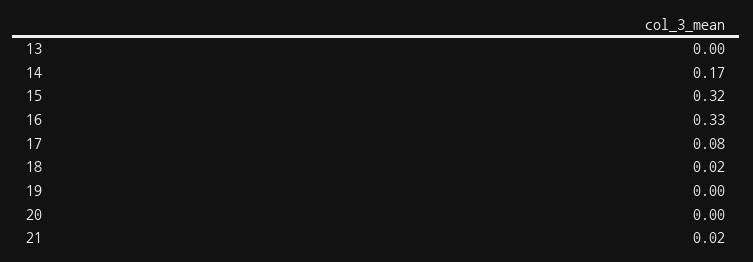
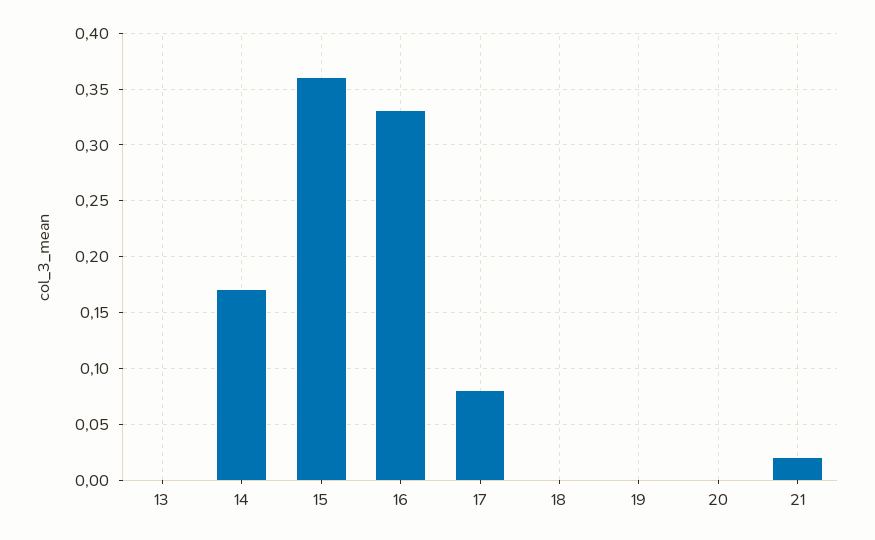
  {
    "13": 0,
    "14": 0.17,
-   "15": 0.32,
+   "15": 0.36,
    "16": 0.33,
    "17": 0.08,
-   "18": 0.02,
+   "18": 0,
    "19": 0,
    "20": 0,
    "21": 0.02
  }

